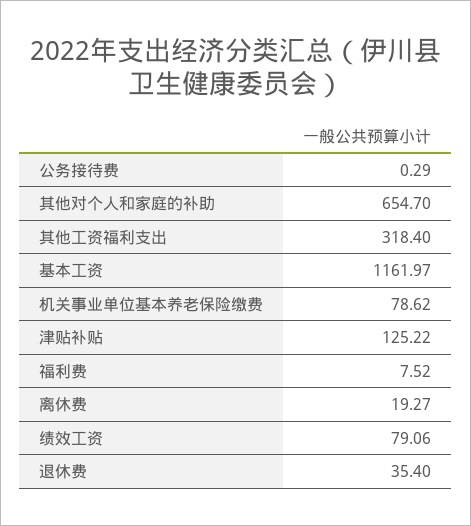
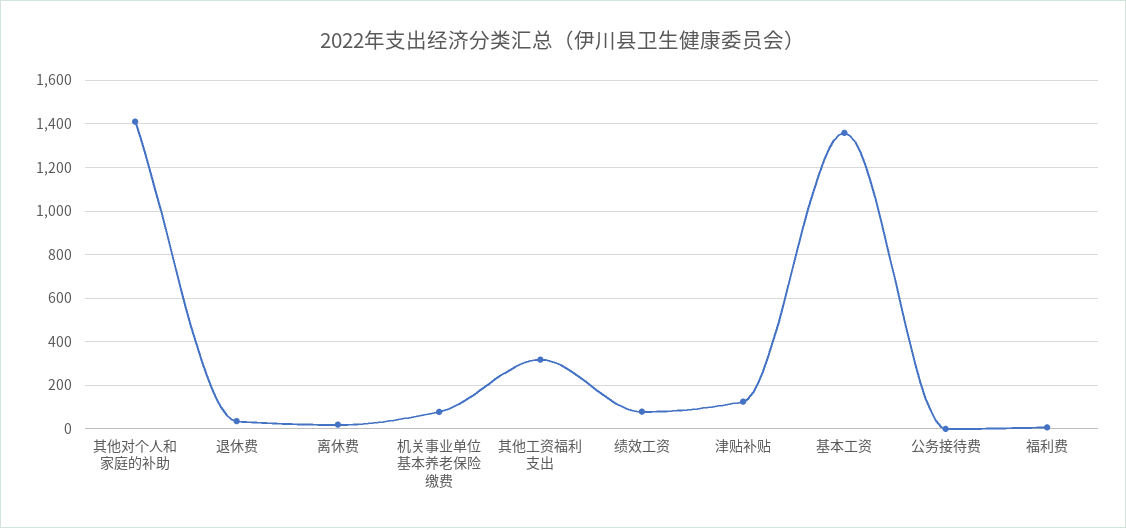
  {
    "公务接待费": 0.29,
-   "其他对个人和家庭的补助": 654.7,
+   "其他对个人和家庭的补助": 1400,
    "其他工资福利支出": 318.4,
-   "基本工资": 1161.97,
+   "基本工资": 1350,
    "机关事业单位基本养老保险缴费": 78.62,
    "津贴补贴": 125.22,
    "福利费": 7.52,
    "离休费": 19.27,
    "绩效工资": 79.06,
    "退休费": 35.4
  }

